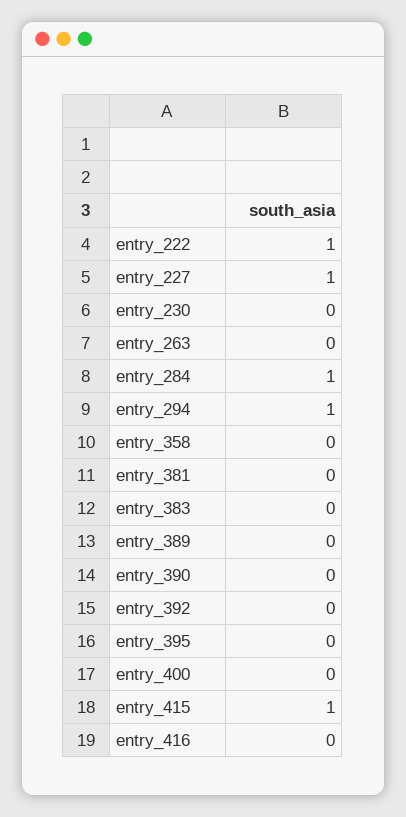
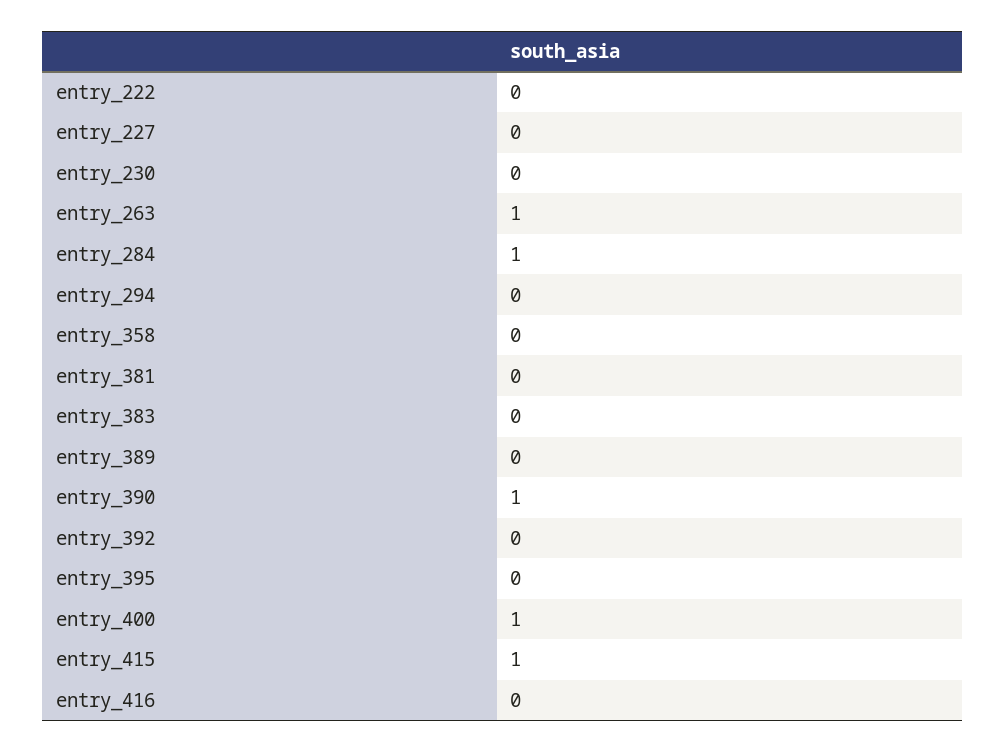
  {
-   "entry_222": 1,
+   "entry_222": 0,
-   "entry_227": 1,
+   "entry_227": 0,
    "entry_230": 0,
-   "entry_263": 0,
+   "entry_263": 1,
    "entry_284": 1,
-   "entry_294": 1,
+   "entry_294": 0,
    "entry_358": 0,
    "entry_381": 0,
    "entry_383": 0,
    "entry_389": 0,
-   "entry_390": 0,
+   "entry_390": 1,
    "entry_392": 0,
    "entry_395": 0,
-   "entry_400": 0,
+   "entry_400": 1,
    "entry_415": 1,
    "entry_416": 0
  }

